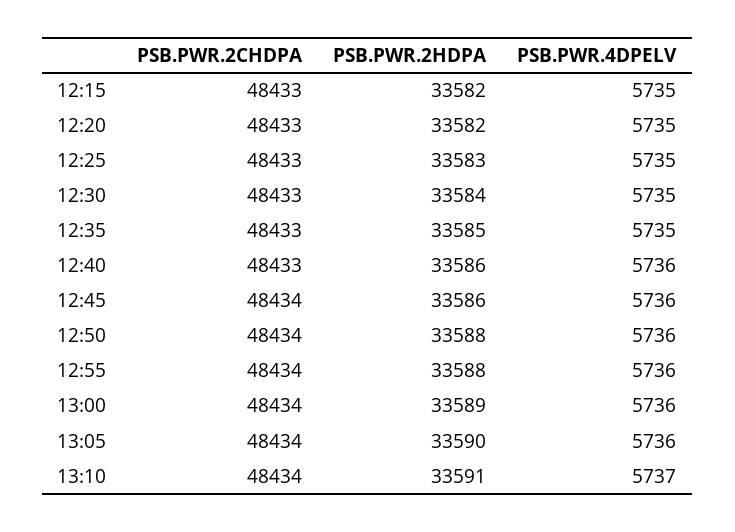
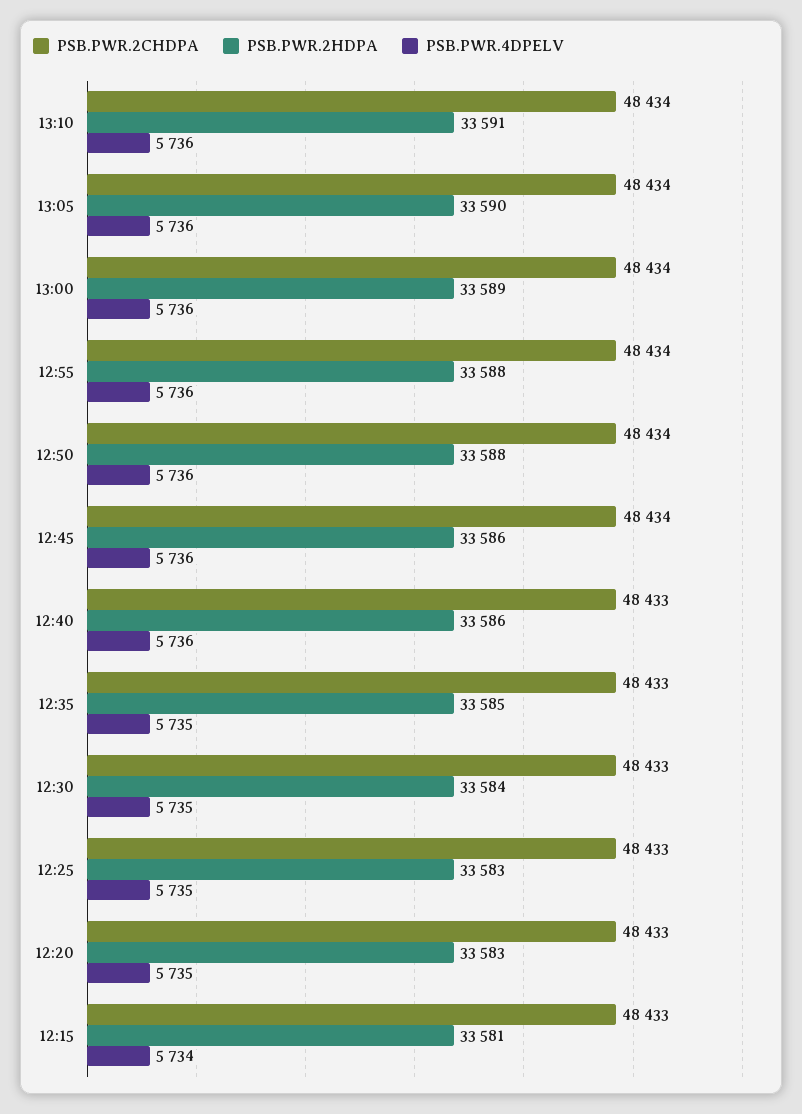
  {
    "PSB.PWR.2CHDPA": {
      "12:15": 48433,
      "12:20": 48433,
      "12:25": 48433,
      "12:30": 48433,
      "12:35": 48433,
      "12:40": 48433,
      "12:45": 48434,
      "12:50": 48434,
      "12:55": 48434,
      "13:00": 48434,
      "13:05": 48434,
      "13:10": 48434
    },
    "PSB.PWR.2HDPA": {
-     "12:15": 33582,
+     "12:15": 33581,
-     "12:20": 33582,
+     "12:20": 33583,
      "12:25": 33583,
      "12:30": 33584,
      "12:35": 33585,
      "12:40": 33586,
      "12:45": 33586,
      "12:50": 33588,
      "12:55": 33588,
      "13:00": 33589,
      "13:05": 33590,
      "13:10": 33591
    },
    "PSB.PWR.4DPELV": {
-     "12:15": 5735,
+     "12:15": 5734,
      "12:20": 5735,
      "12:25": 5735,
      "12:30": 5735,
      "12:35": 5735,
      "12:40": 5736,
      "12:45": 5736,
      "12:50": 5736,
      "12:55": 5736,
      "13:00": 5736,
      "13:05": 5736,
-     "13:10": 5737
+     "13:10": 5736
    }
  }

